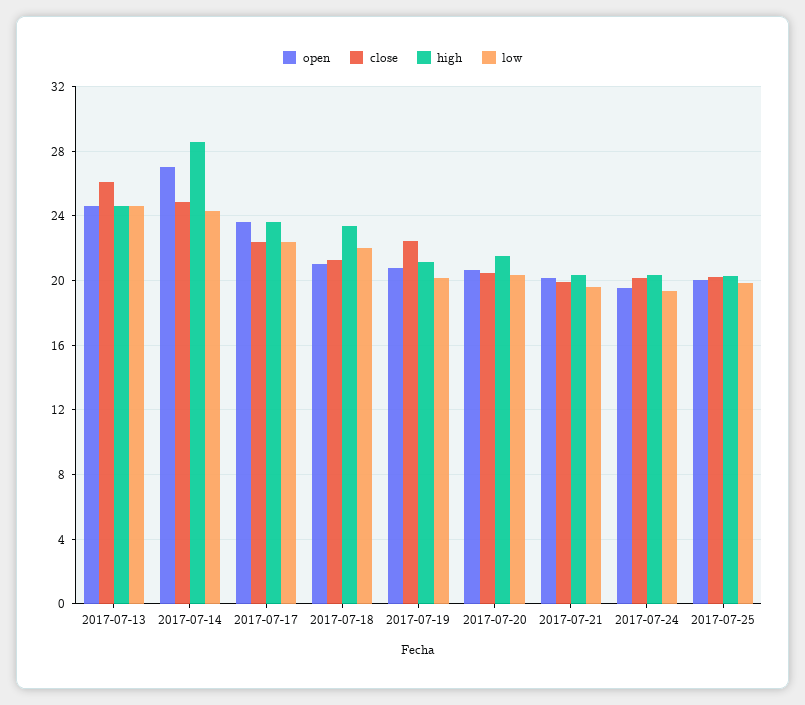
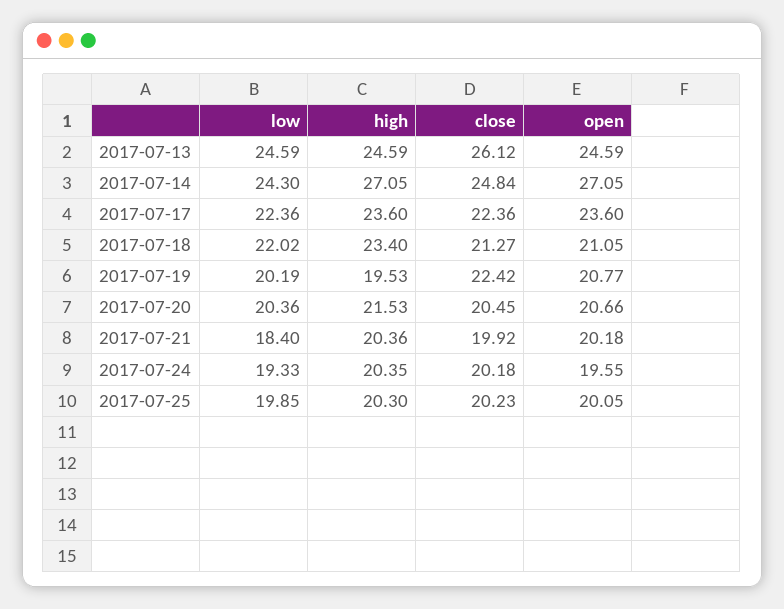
  {
    "open": {
      "2017-07-13": 24.59,
      "2017-07-14": 27.05,
      "2017-07-17": 23.6,
      "2017-07-18": 21.05,
      "2017-07-19": 20.77,
      "2017-07-20": 20.66,
      "2017-07-21": 20.18,
      "2017-07-24": 19.55,
      "2017-07-25": 20.05
    },
    "close": {
      "2017-07-13": 26.12,
      "2017-07-14": 24.84,
      "2017-07-17": 22.36,
      "2017-07-18": 21.27,
      "2017-07-19": 22.42,
      "2017-07-20": 20.45,
      "2017-07-21": 19.92,
      "2017-07-24": 20.18,
      "2017-07-25": 20.23
    },
    "high": {
      "2017-07-13": 24.59,
-     "2017-07-14": 28.5,
+     "2017-07-14": 27.05,
      "2017-07-17": 23.6,
      "2017-07-18": 23.4,
-     "2017-07-19": 21,
+     "2017-07-19": 19.53,
      "2017-07-20": 21.53,
      "2017-07-21": 20.36,
      "2017-07-24": 20.35,
      "2017-07-25": 20.3
    },
    "low": {
      "2017-07-13": 24.59,
      "2017-07-14": 24.3,
      "2017-07-17": 22.36,
      "2017-07-18": 22.02,
      "2017-07-19": 20.19,
      "2017-07-20": 20.36,
-     "2017-07-21": 19.5,
+     "2017-07-21": 18.4,
      "2017-07-24": 19.33,
      "2017-07-25": 19.85
    }
  }

